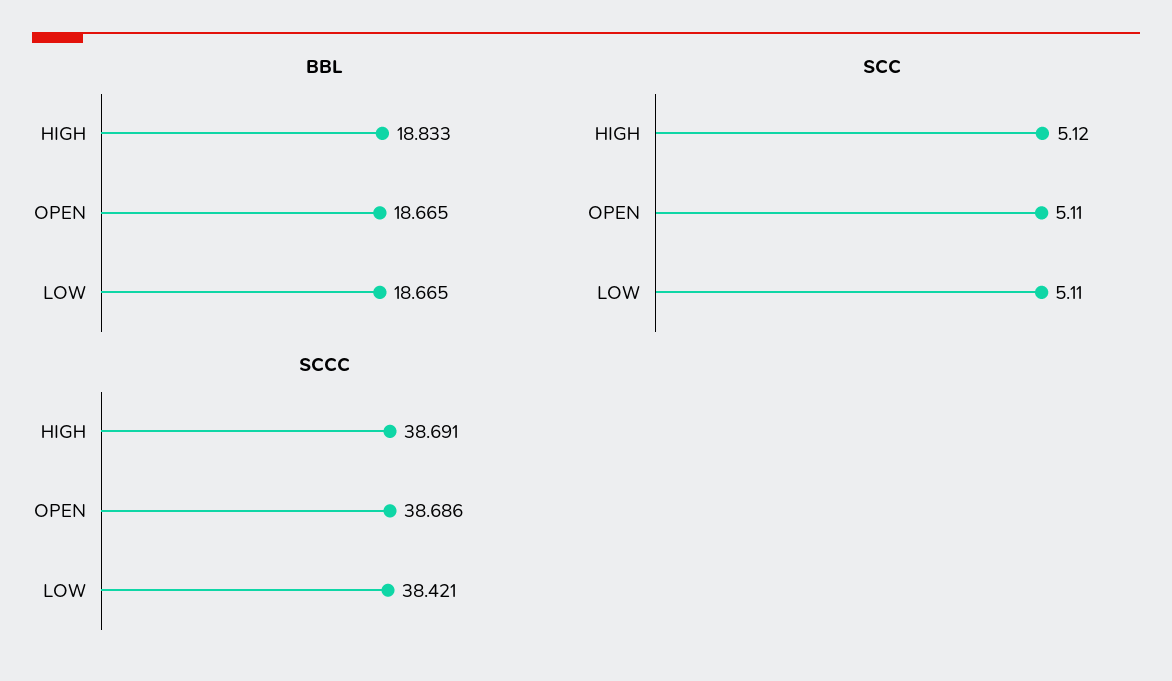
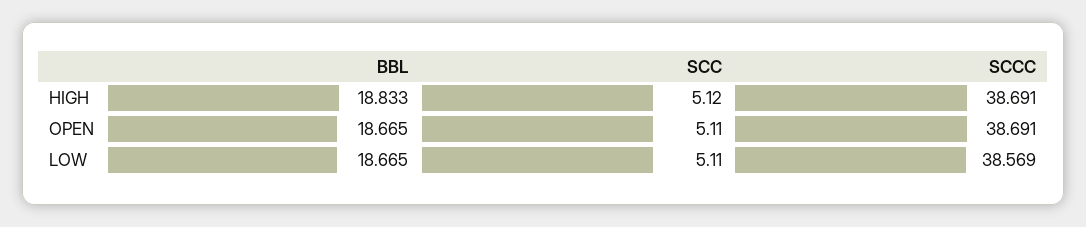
  {
    "BBL": {
      "HIGH": 18.833,
      "OPEN": 18.665,
      "LOW": 18.665
    },
    "SCC": {
      "HIGH": 5.12,
      "OPEN": 5.11,
      "LOW": 5.11
    },
    "SCCC": {
      "HIGH": 38.691,
-     "OPEN": 38.686,
+     "OPEN": 38.691,
-     "LOW": 38.421
+     "LOW": 38.569
    }
  }

